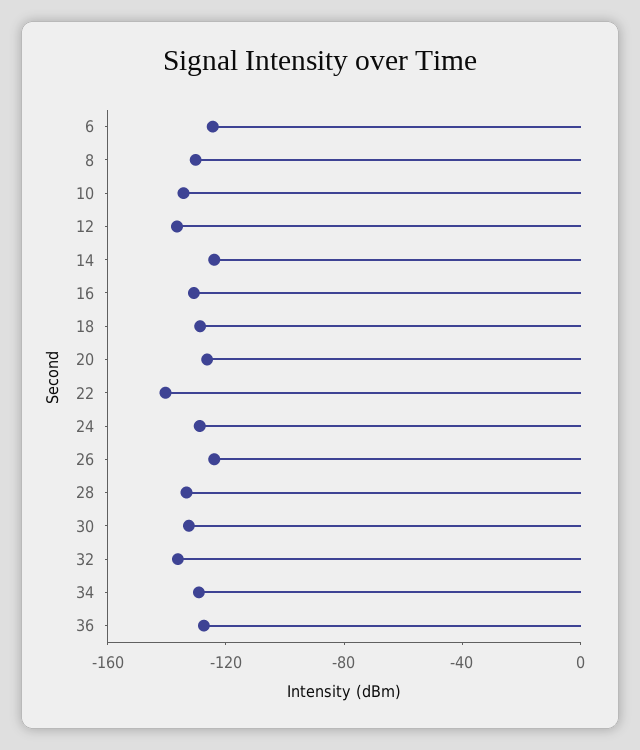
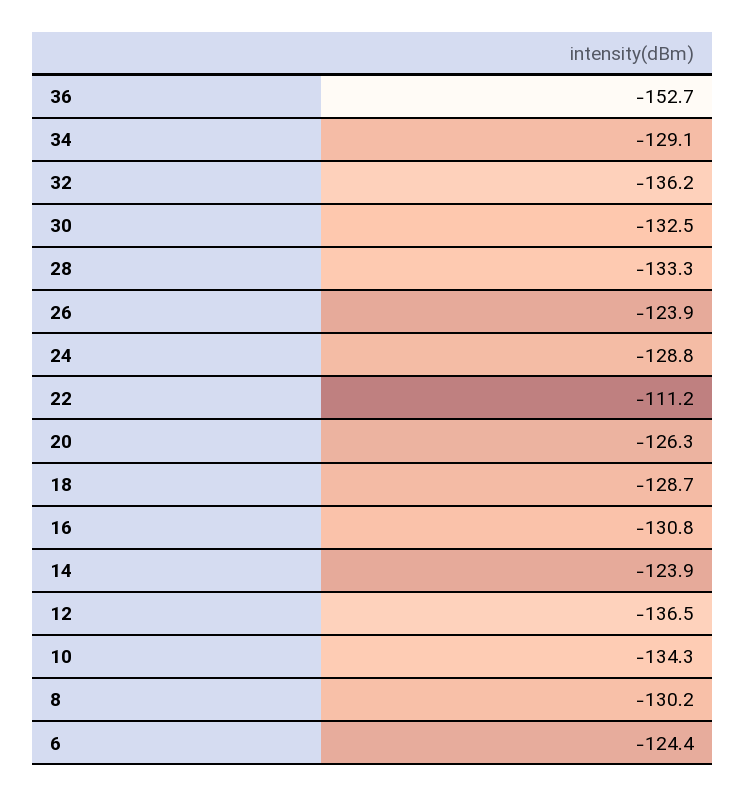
  {
    "6": -124.4,
    "8": -130.2,
    "10": -134.3,
    "12": -136.5,
    "14": -123.9,
    "16": -130.8,
    "18": -128.7,
    "20": -126.3,
-   "22": -140,
+   "22": -111.2,
    "24": -128.8,
    "26": -123.9,
    "28": -133.3,
    "30": -132.5,
    "32": -136.2,
    "34": -129.1,
-   "36": -130
+   "36": -152.7
  }

